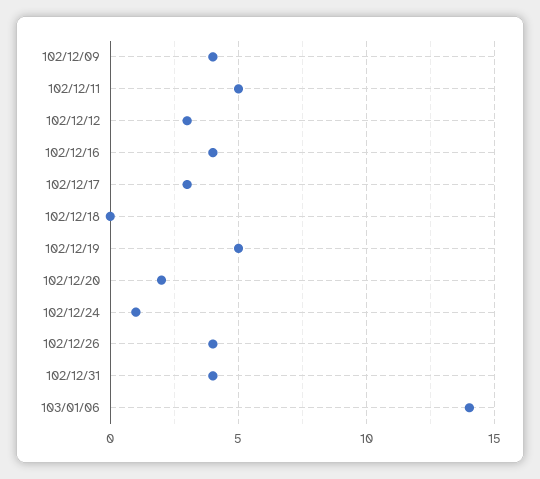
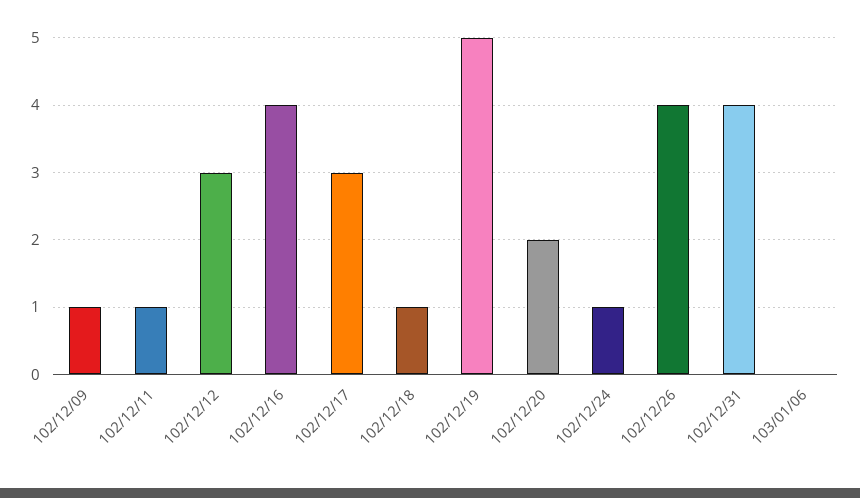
  {
-   "102/12/09": 4,
+   "102/12/09": 1,
-   "102/12/11": 5,
+   "102/12/11": 1,
    "102/12/12": 3,
    "102/12/16": 4,
    "102/12/17": 3,
-   "102/12/18": 0,
+   "102/12/18": 1,
    "102/12/19": 5,
    "102/12/20": 2,
    "102/12/24": 1,
    "102/12/26": 4,
    "102/12/31": 4,
-   "103/01/06": 14
+   "103/01/06": 0
  }

